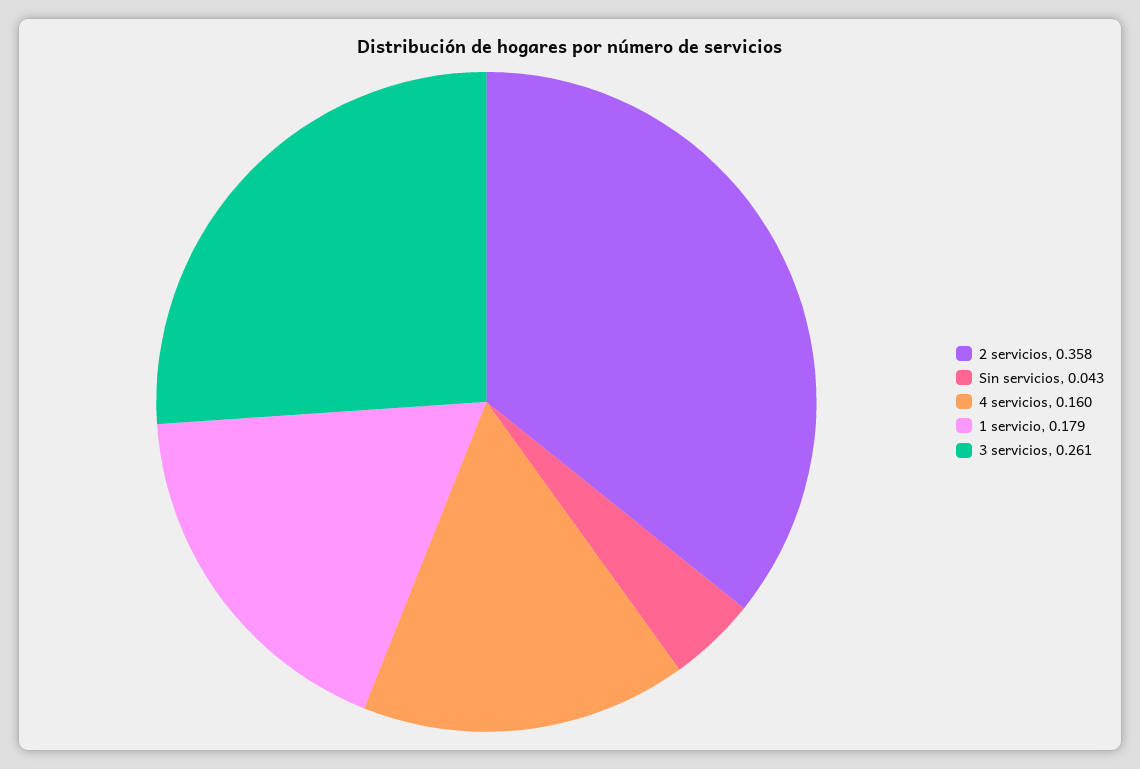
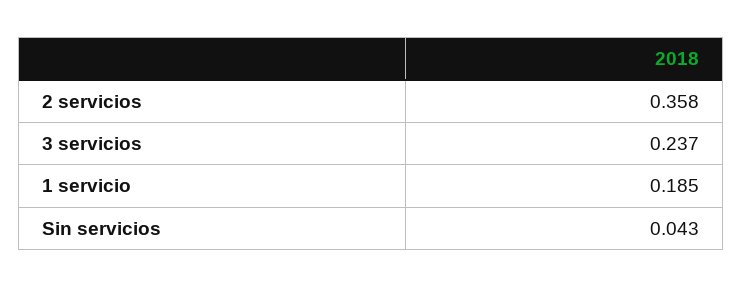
  {
    "2 servicios": 0.358,
    "Sin servicios": 0.043,
-   "4 servicios": 0.16,
-   "1 servicio": 0.179,
+   "1 servicio": 0.185,
-   "3 servicios": 0.261
+   "3 servicios": 0.237
  }

